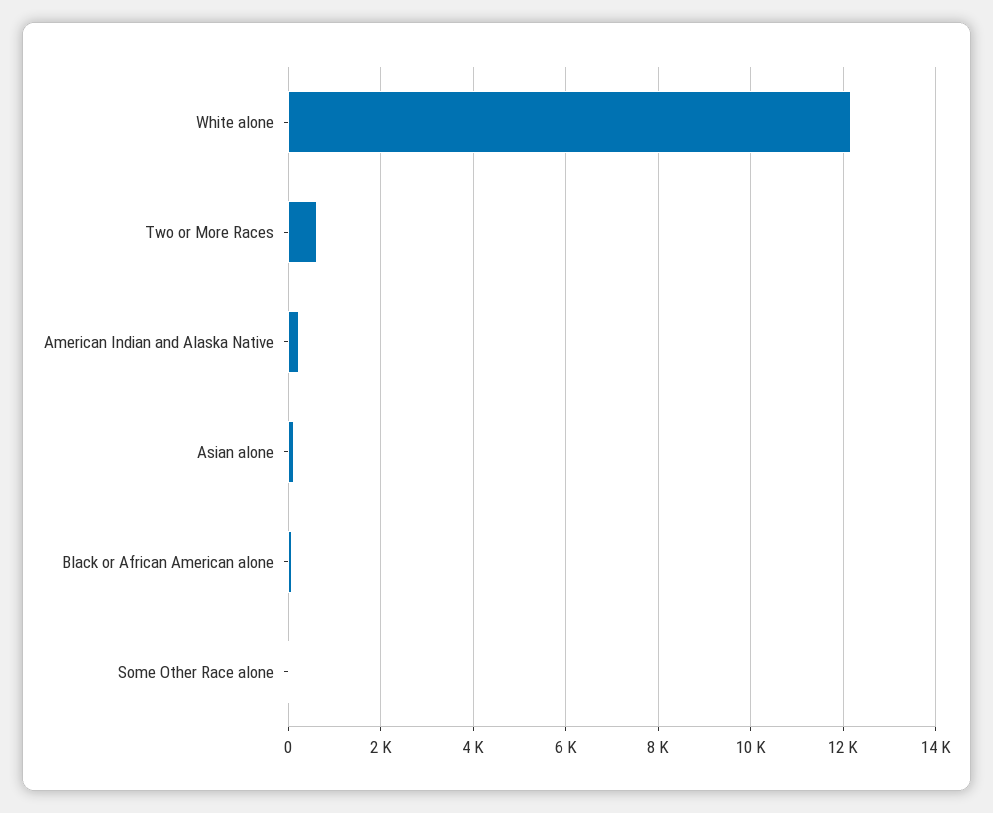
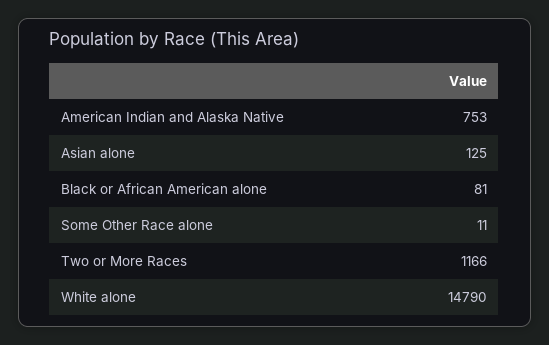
  {
-   "White alone": 12200,
+   "White alone": 14790,
-   "Two or More Races": 600,
+   "Two or More Races": 1166,
-   "American Indian and Alaska Native": 200,
+   "American Indian and Alaska Native": 753,
    "Asian alone": 125,
    "Black or African American alone": 81,
    "Some Other Race alone": 11
  }

